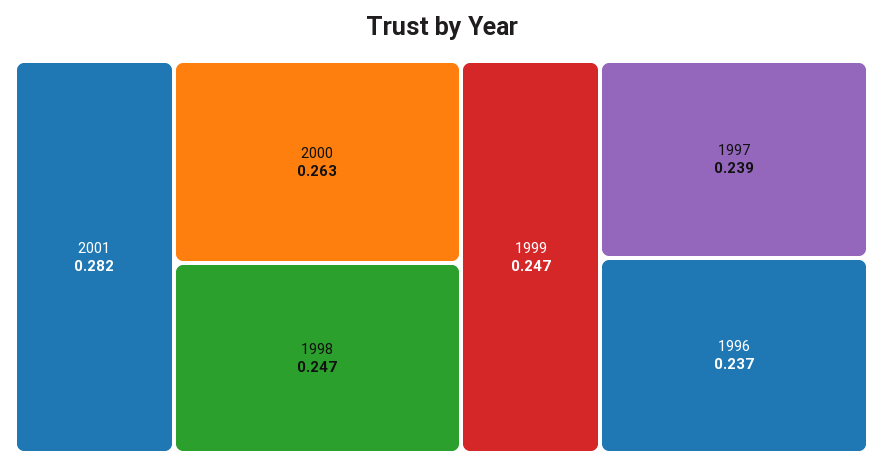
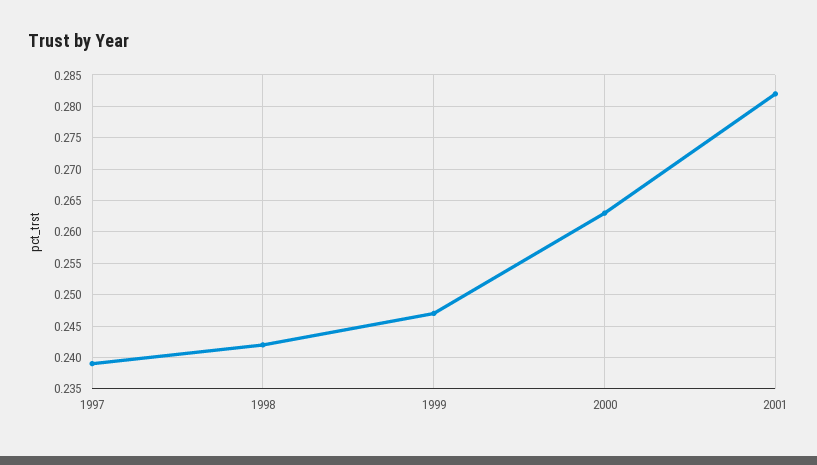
  {
    "2001": 0.282,
    "2000": 0.263,
-   "1998": 0.247,
+   "1998": 0.242,
    "1999": 0.247,
-   "1997": 0.239,
+   "1997": 0.239
-   "1996": 0.237
  }

